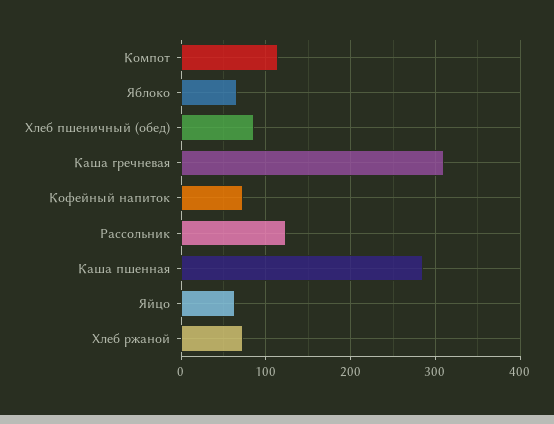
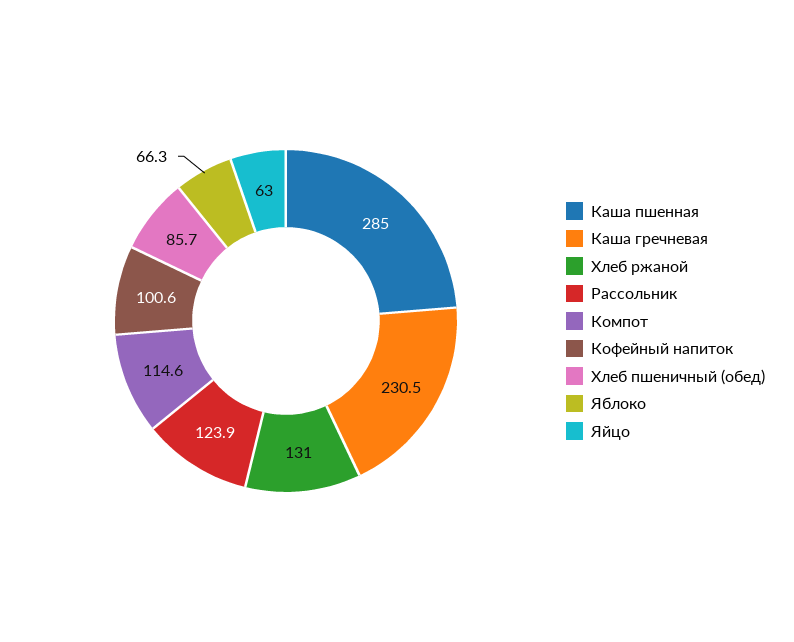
  {
    "Компот": 114.6,
    "Яблоко": 66.3,
    "Хлеб пшеничный (обед)": 85.7,
-   "Каша гречневая": 310,
+   "Каша гречневая": 230.5,
-   "Кофейный напиток": 70,
+   "Кофейный напиток": 100.6,
    "Рассольник": 123.9,
    "Каша пшенная": 285,
    "Яйцо": 63,
-   "Хлеб ржаной": 70
+   "Хлеб ржаной": 131
  }

